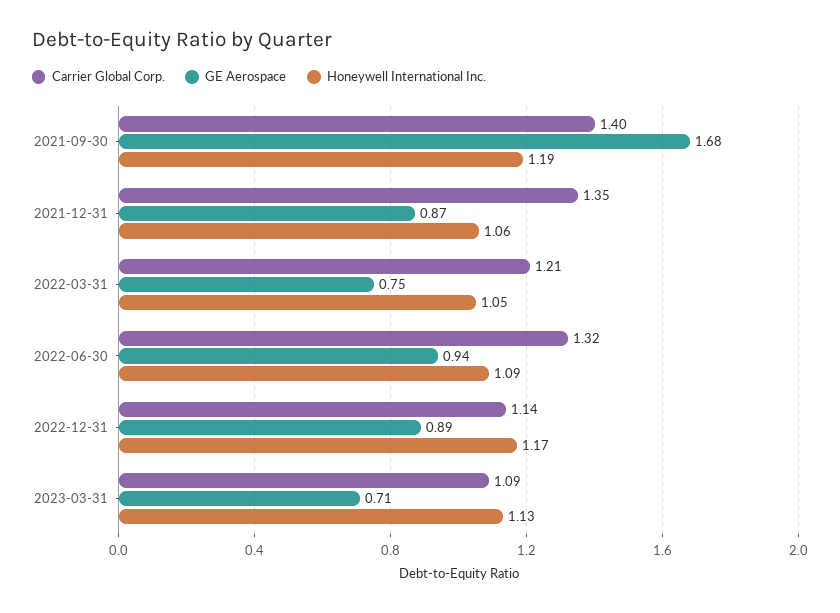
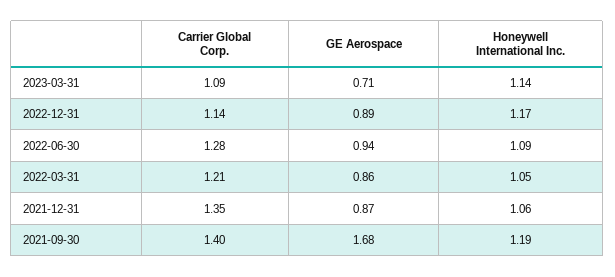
  {
    "Carrier Global Corp.": {
      "2021-09-30": 1.4,
      "2021-12-31": 1.35,
      "2022-03-31": 1.21,
-     "2022-06-30": 1.32,
+     "2022-06-30": 1.28,
      "2022-12-31": 1.14,
      "2023-03-31": 1.09
    },
    "GE Aerospace": {
      "2021-09-30": 1.68,
      "2021-12-31": 0.87,
-     "2022-03-31": 0.75,
+     "2022-03-31": 0.86,
      "2022-06-30": 0.94,
      "2022-12-31": 0.89,
      "2023-03-31": 0.71
    },
    "Honeywell International Inc.": {
      "2021-09-30": 1.19,
      "2021-12-31": 1.06,
      "2022-03-31": 1.05,
      "2022-06-30": 1.09,
      "2022-12-31": 1.17,
-     "2023-03-31": 1.13
+     "2023-03-31": 1.14
    }
  }

